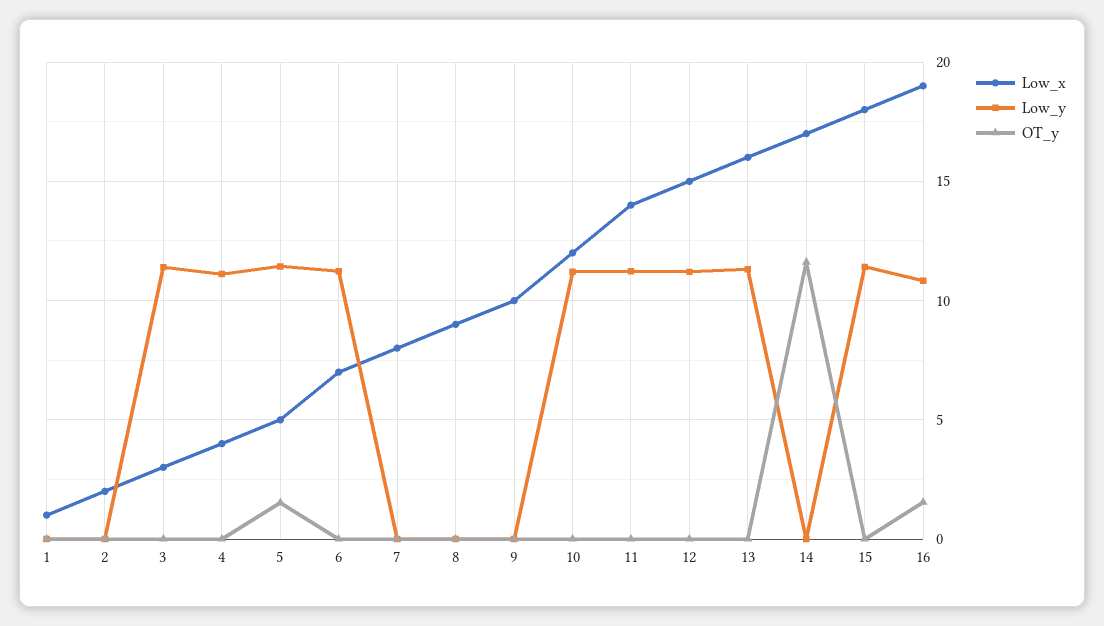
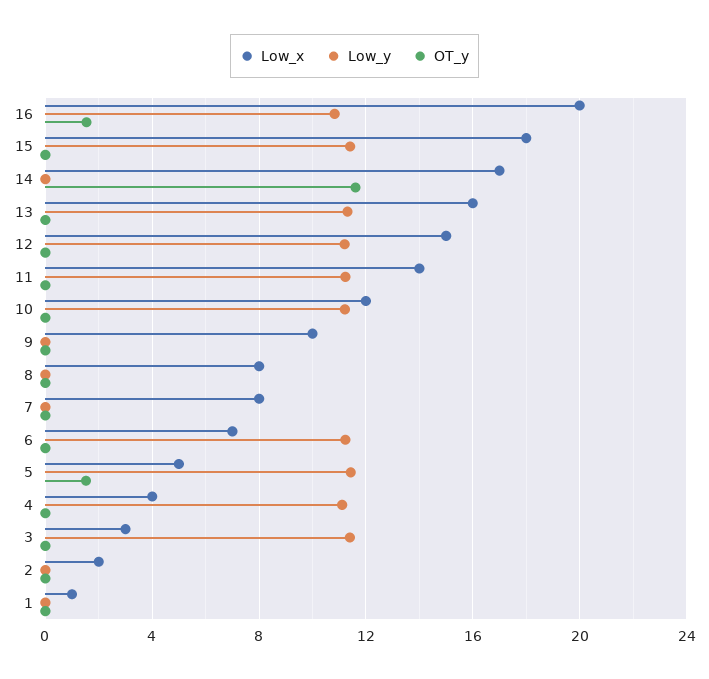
  {
    "Low_x": {
      "1": 1,
      "2": 2,
      "3": 3,
      "4": 4,
      "5": 5,
      "6": 7,
      "7": 8,
-     "8": 9,
+     "8": 8,
      "9": 10,
      "10": 12,
      "11": 14,
      "12": 15,
      "13": 16,
      "14": 17,
      "15": 18,
-     "16": 19
+     "16": 20
    },
    "Low_y": {
      "1": 0,
      "2": 0,
      "3": 11.5,
      "4": 11,
      "5": 11.5,
      "6": 11,
      "7": 0,
      "8": 0,
      "9": 0,
      "10": 11,
      "11": 11,
      "12": 11,
      "13": 11.5,
      "14": 0,
      "15": 11.5,
      "16": 11
    },
    "OT_y": {
      "1": 0,
      "2": 0,
      "3": 0,
      "4": 0,
      "5": 1.5,
      "6": 0,
      "7": 0,
      "8": 0,
      "9": 0,
      "10": 0,
      "11": 0,
      "12": 0,
      "13": 0,
      "14": 11.5,
      "15": 0,
      "16": 1.5
    }
  }

